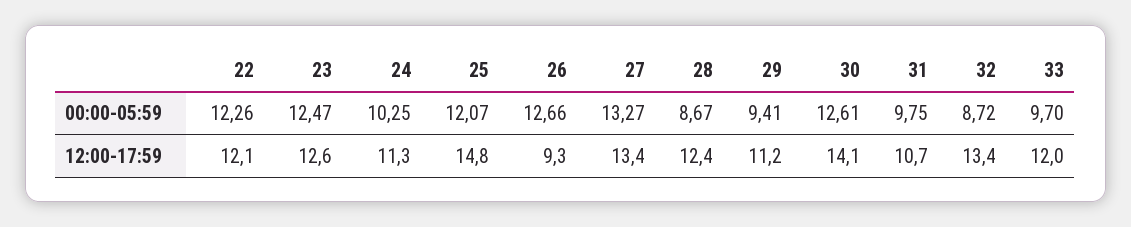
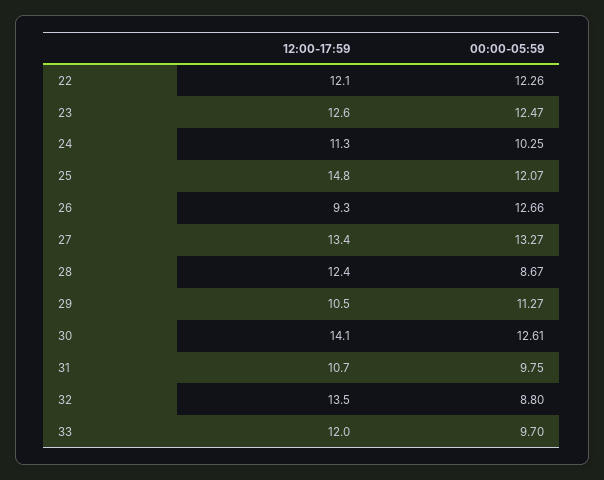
  {
    "22": {
      "00:00-05:59": 12.26,
      "12:00-17:59": 12.1
    },
    "23": {
      "00:00-05:59": 12.47,
      "12:00-17:59": 12.6
    },
    "24": {
      "00:00-05:59": 10.25,
      "12:00-17:59": 11.3
    },
    "25": {
      "00:00-05:59": 12.07,
      "12:00-17:59": 14.8
    },
    "26": {
      "00:00-05:59": 12.66,
      "12:00-17:59": 9.3
    },
    "27": {
      "00:00-05:59": 13.27,
      "12:00-17:59": 13.4
    },
    "28": {
      "00:00-05:59": 8.67,
      "12:00-17:59": 12.4
    },
    "29": {
-     "00:00-05:59": 9.41,
+     "00:00-05:59": 11.27,
-     "12:00-17:59": 11.2
+     "12:00-17:59": 10.5
    },
    "30": {
      "00:00-05:59": 12.61,
      "12:00-17:59": 14.1
    },
    "31": {
      "00:00-05:59": 9.75,
      "12:00-17:59": 10.7
    },
    "32": {
-     "00:00-05:59": 8.72,
+     "00:00-05:59": 8.8,
-     "12:00-17:59": 13.4
+     "12:00-17:59": 13.5
    },
    "33": {
      "00:00-05:59": 9.7,
      "12:00-17:59": 12
    }
  }

